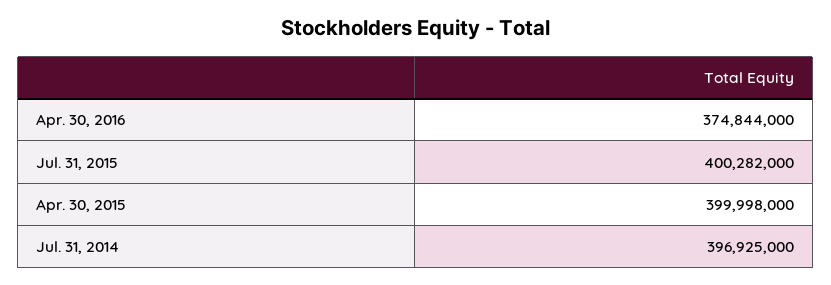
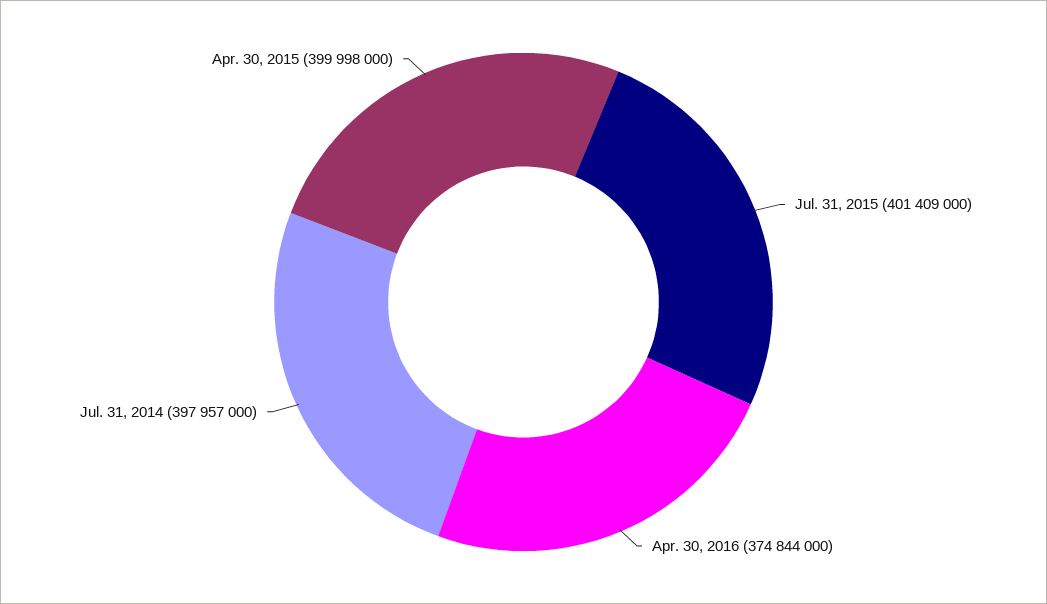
  {
    "Apr. 30, 2016": 374844000,
-   "Jul. 31, 2015": 400282000,
+   "Jul. 31, 2015": 401409000,
    "Apr. 30, 2015": 399998000,
-   "Jul. 31, 2014": 396925000
+   "Jul. 31, 2014": 397957000
  }

